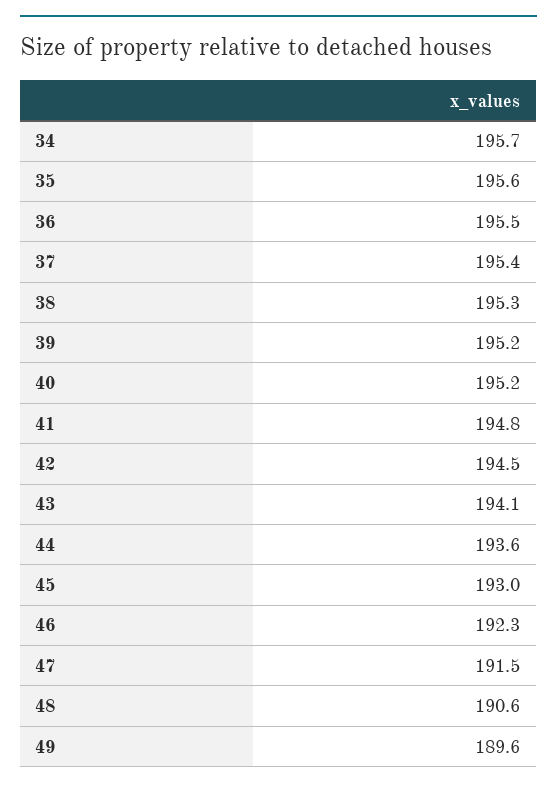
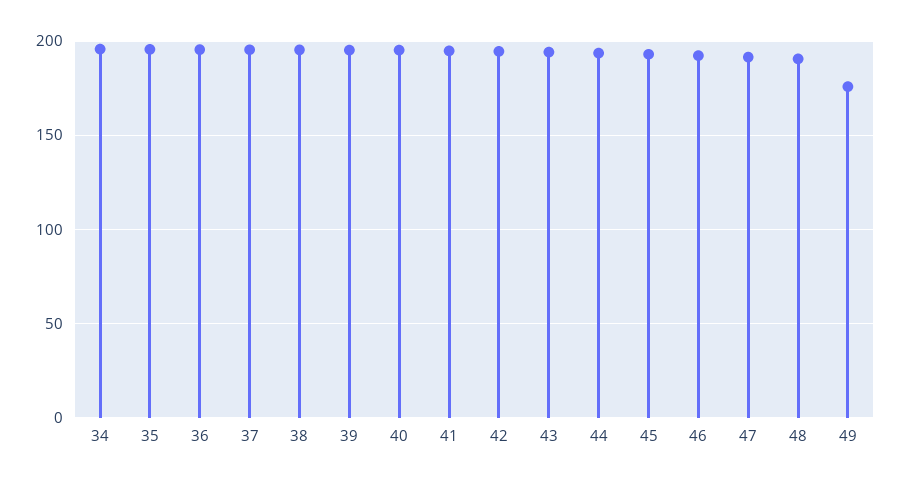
  {
    "34": 195.7,
    "35": 195.6,
    "36": 195.5,
    "37": 195.4,
    "38": 195.3,
    "39": 195.2,
    "40": 195.2,
    "41": 194.8,
    "42": 194.5,
    "43": 194.1,
    "44": 193.6,
    "45": 193,
    "46": 192.3,
    "47": 191.5,
    "48": 190.6,
-   "49": 189.6
+   "49": 175
  }

